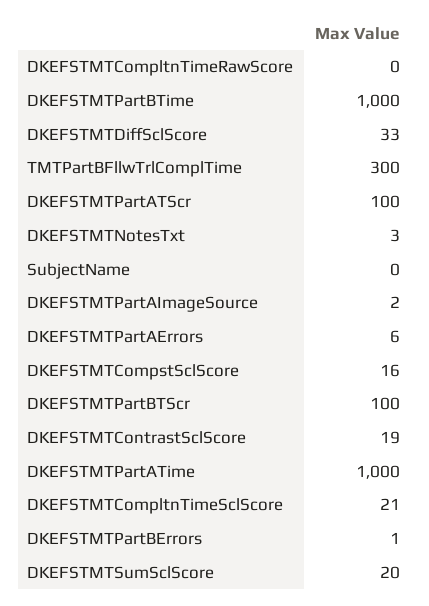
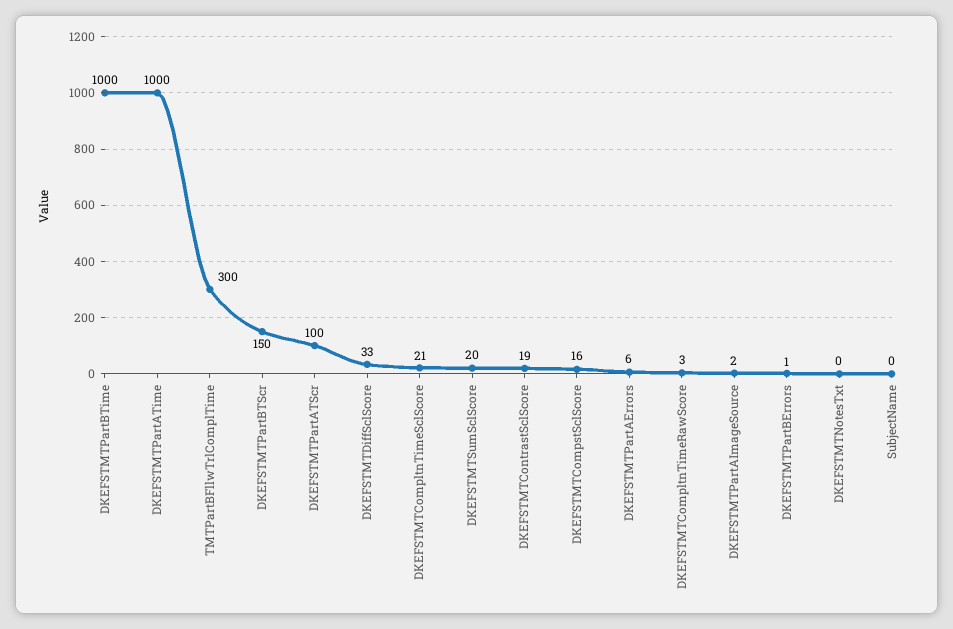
  {
-   "DKEFSTMTCompltnTimeRawScore": 0,
+   "DKEFSTMTCompltnTimeRawScore": 3,
    "DKEFSTMTPartBTime": 1000,
    "DKEFSTMTDiffSclScore": 33,
    "TMTPartBFllwTrlComplTime": 300,
    "DKEFSTMTPartATScr": 100,
-   "DKEFSTMTNotesTxt": 3,
+   "DKEFSTMTNotesTxt": 0,
    "SubjectName": 0,
    "DKEFSTMTPartAImageSource": 2,
    "DKEFSTMTPartAErrors": 6,
    "DKEFSTMTCompstSclScore": 16,
-   "DKEFSTMTPartBTScr": 100,
+   "DKEFSTMTPartBTScr": 150,
    "DKEFSTMTContrastSclScore": 19,
    "DKEFSTMTPartATime": 1000,
    "DKEFSTMTCompltnTimeSclScore": 21,
    "DKEFSTMTPartBErrors": 1,
    "DKEFSTMTSumSclScore": 20
  }

